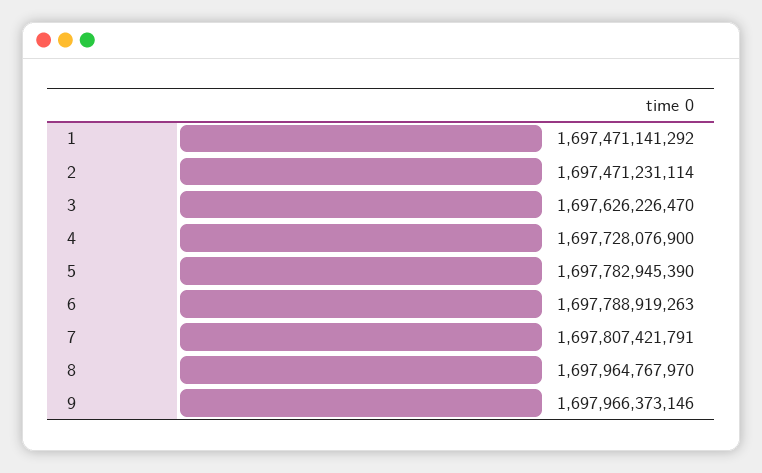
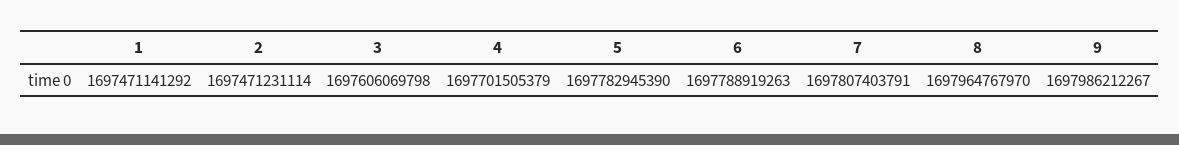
  {
    "1": 1697471141292,
    "2": 1697471231114,
-   "3": 1697626226470,
+   "3": 1697606069798,
-   "4": 1697728076900,
+   "4": 1697701505379,
    "5": 1697782945390,
    "6": 1697788919263,
-   "7": 1697807421791,
+   "7": 1697807403791,
    "8": 1697964767970,
-   "9": 1697966373146
+   "9": 1697986212267
  }

